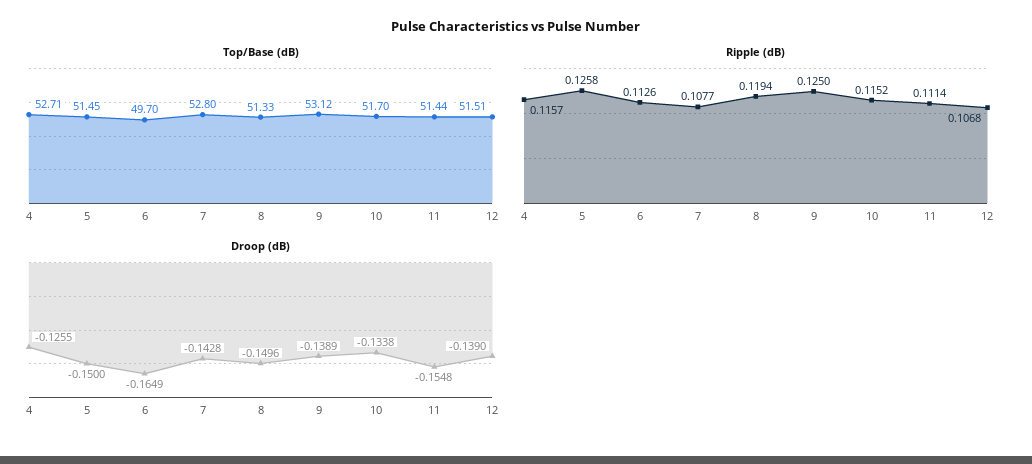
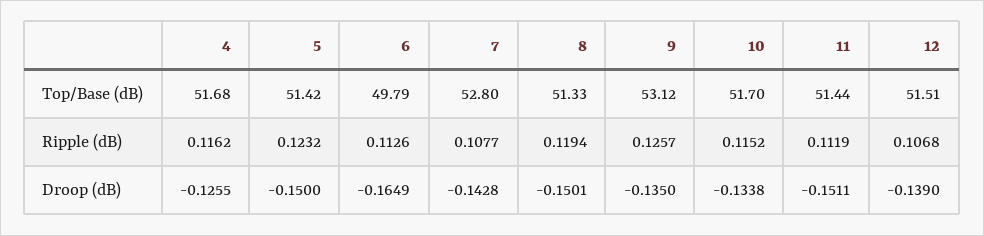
  {
    "Top/Base (dB)": {
-     "4": 52.71,
+     "4": 51.68,
-     "5": 51.45,
+     "5": 51.42,
-     "6": 49.7,
+     "6": 49.79,
      "7": 52.8,
      "8": 51.33,
      "9": 53.12,
      "10": 51.7,
      "11": 51.44,
      "12": 51.51
    },
    "Ripple (dB)": {
-     "4": 0.1157,
+     "4": 0.1162,
-     "5": 0.1258,
+     "5": 0.1232,
      "6": 0.1126,
      "7": 0.1077,
      "8": 0.1194,
-     "9": 0.125,
+     "9": 0.1257,
      "10": 0.1152,
-     "11": 0.1114,
+     "11": 0.1119,
      "12": 0.1068
    },
    "Droop (dB)": {
      "4": -0.1255,
      "5": -0.15,
      "6": -0.1649,
      "7": -0.1428,
-     "8": -0.1496,
+     "8": -0.1501,
-     "9": -0.1389,
+     "9": -0.135,
      "10": -0.1338,
-     "11": -0.1548,
+     "11": -0.1511,
      "12": -0.139
    }
  }

